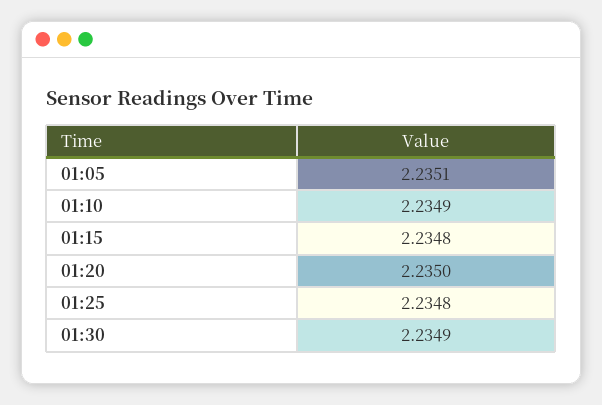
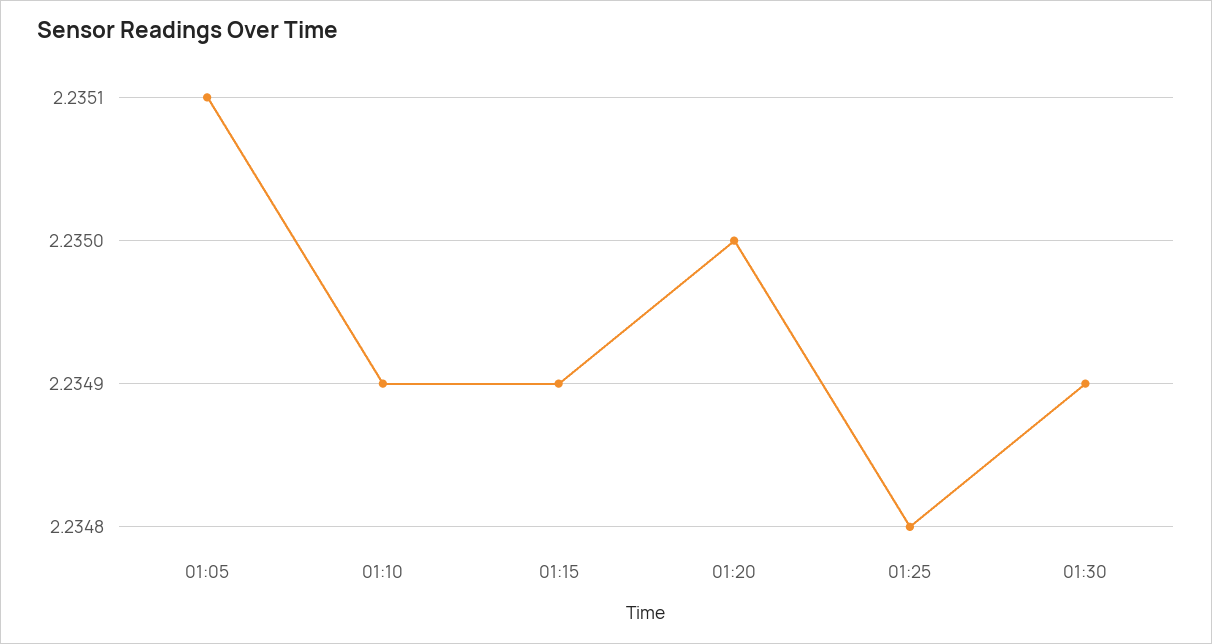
  {
    "01:05": 2.2351,
    "01:10": 2.2349,
-   "01:15": 2.2348,
+   "01:15": 2.2349,
    "01:20": 2.235,
    "01:25": 2.2348,
    "01:30": 2.2349
  }

